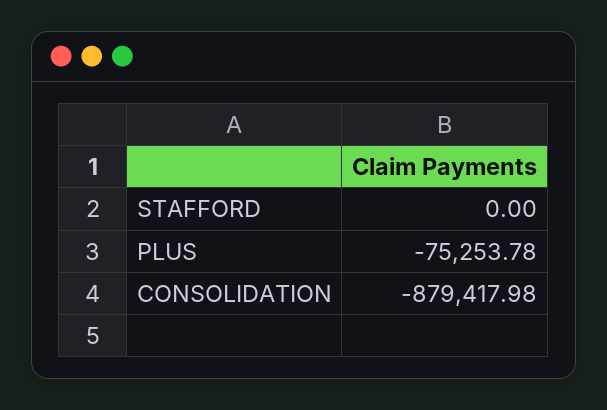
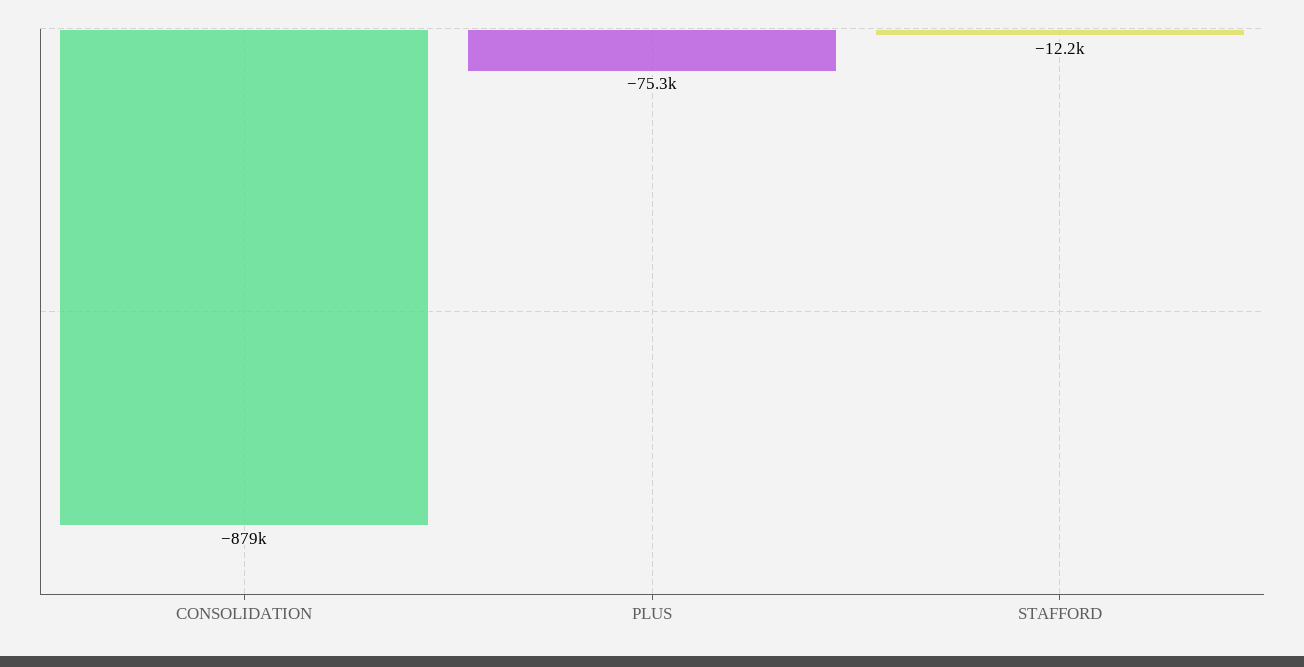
  {
-   "STAFFORD": 0,
+   "STAFFORD": -12200,
    "PLUS": -75253.78,
    "CONSOLIDATION": -879417.98
  }

